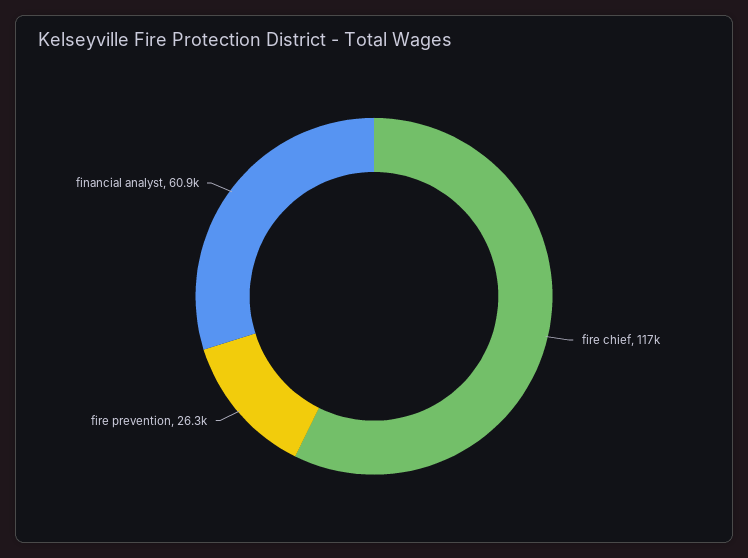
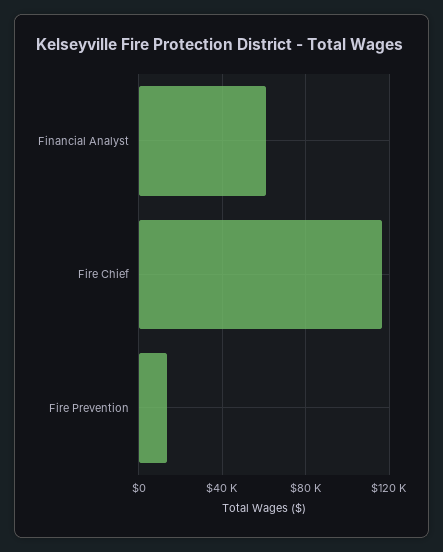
  {
    "fire chief": 117000,
-   "fire prevention": 26300,
+   "fire prevention": 15000,
    "financial analyst": 60900
  }

